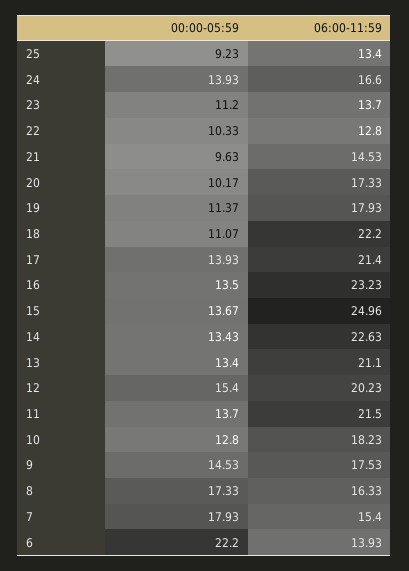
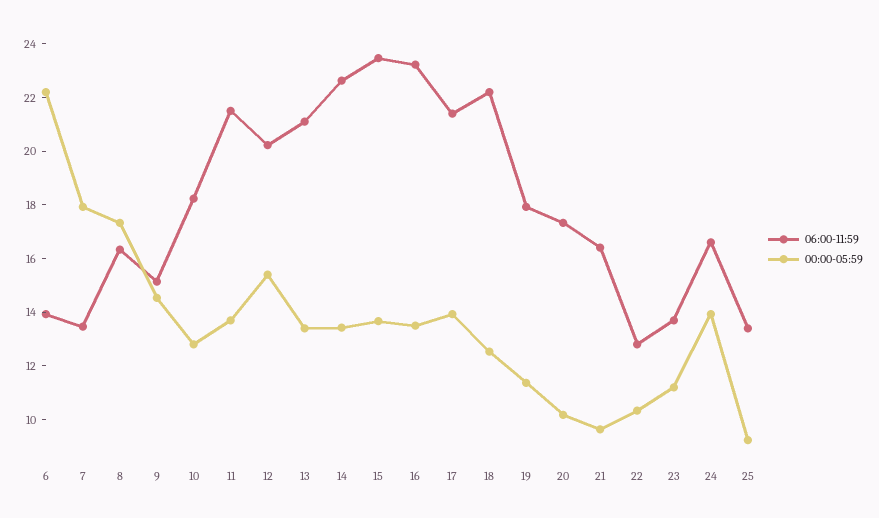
  {
    "00:00-05:59": {
      "25": 9.23,
      "24": 13.93,
      "23": 11.2,
      "22": 10.33,
      "21": 9.63,
      "20": 10.17,
      "19": 11.37,
-     "18": 11.07,
+     "18": 12.5,
      "17": 13.93,
      "16": 13.5,
      "15": 13.67,
      "14": 13.43,
      "13": 13.4,
      "12": 15.4,
      "11": 13.7,
      "10": 12.8,
      "9": 14.53,
      "8": 17.33,
      "7": 17.93,
      "6": 22.2
    },
    "06:00-11:59": {
      "25": 13.4,
      "24": 16.6,
      "23": 13.7,
      "22": 12.8,
-     "21": 14.53,
+     "21": 16.5,
      "20": 17.33,
      "19": 17.93,
      "18": 22.2,
      "17": 21.4,
      "16": 23.23,
-     "15": 24.96,
+     "15": 23.5,
      "14": 22.63,
      "13": 21.1,
      "12": 20.23,
      "11": 21.5,
      "10": 18.23,
-     "9": 17.53,
+     "9": 15,
      "8": 16.33,
-     "7": 15.4,
+     "7": 13.5,
      "6": 13.93
    }
  }

